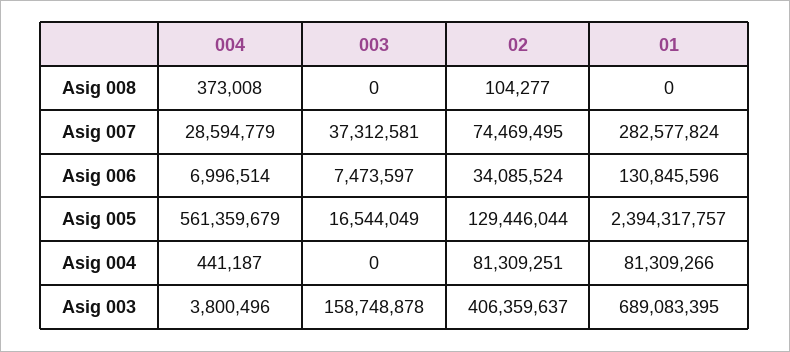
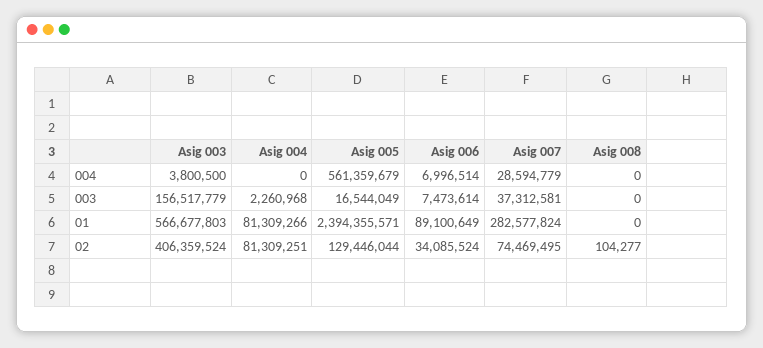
  {
    "004": {
-     "Asig 008": 373008,
+     "Asig 008": 0,
      "Asig 007": 28594779,
      "Asig 006": 6996514,
      "Asig 005": 561359679,
-     "Asig 004": 441187,
+     "Asig 004": 0,
-     "Asig 003": 3800496
+     "Asig 003": 3800500
    },
    "003": {
      "Asig 008": 0,
      "Asig 007": 37312581,
-     "Asig 006": 7473597,
+     "Asig 006": 7473614,
      "Asig 005": 16544049,
-     "Asig 004": 0,
+     "Asig 004": 2260968,
-     "Asig 003": 158748878
+     "Asig 003": 156517779
    },
    "02": {
      "Asig 008": 104277,
      "Asig 007": 74469495,
      "Asig 006": 34085524,
      "Asig 005": 129446044,
      "Asig 004": 81309251,
-     "Asig 003": 406359637
+     "Asig 003": 406359524
    },
    "01": {
      "Asig 008": 0,
      "Asig 007": 282577824,
-     "Asig 006": 130845596,
+     "Asig 006": 89100649,
-     "Asig 005": 2394317757,
+     "Asig 005": 2394355571,
      "Asig 004": 81309266,
-     "Asig 003": 689083395
+     "Asig 003": 566677803
    }
  }

